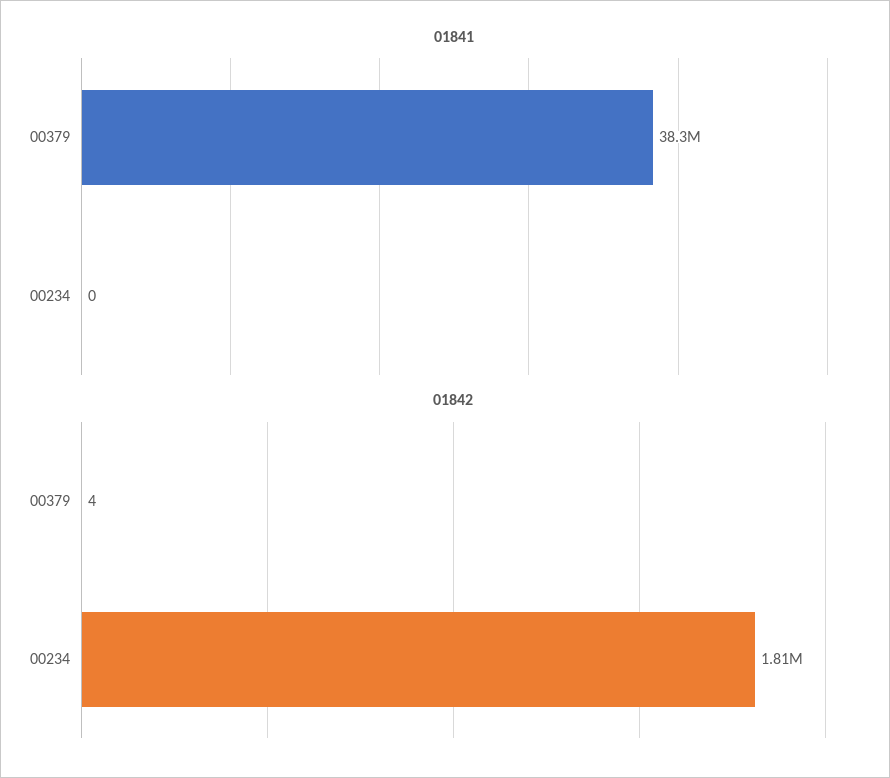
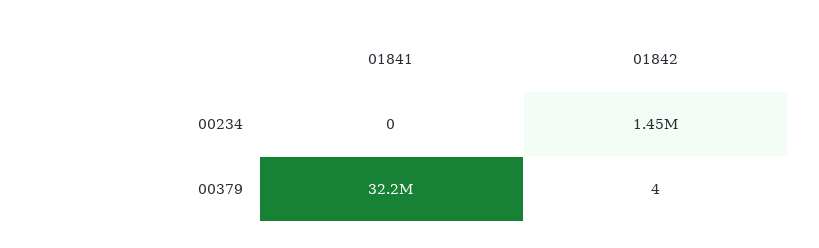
  {
    "01841": {
-     "00379": 38300000,
+     "00379": 32200000,
      "00234": 0
    },
    "01842": {
      "00379": 4,
-     "00234": 1810000
+     "00234": 1450000
    }
  }

